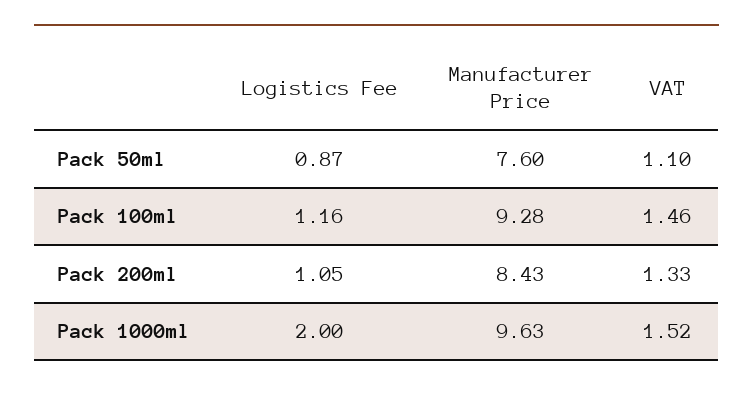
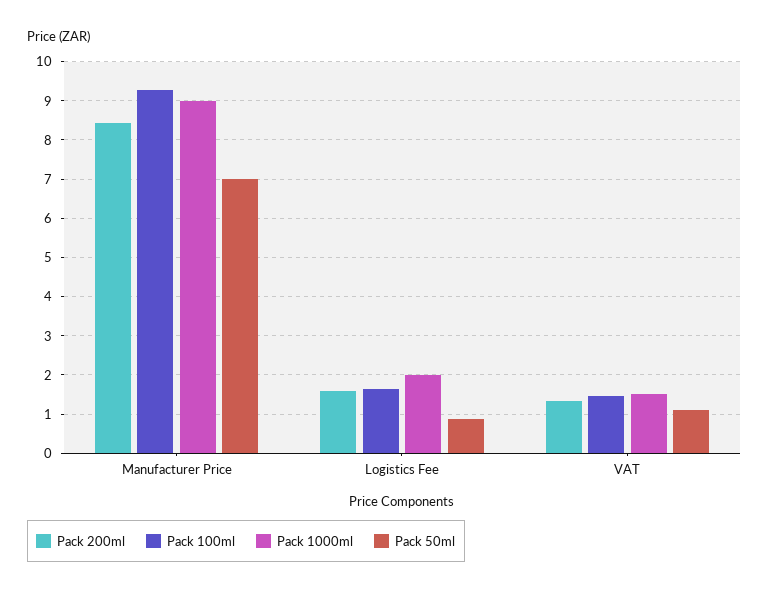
  {
    "Pack 50ml": {
      "Logistics Fee": 0.87,
-     "Manufacturer Price": 7.6,
+     "Manufacturer Price": 7,
      "VAT": 1.1
    },
    "Pack 100ml": {
-     "Logistics Fee": 1.16,
+     "Logistics Fee": 1.6,
      "Manufacturer Price": 9.28,
      "VAT": 1.46
    },
    "Pack 200ml": {
-     "Logistics Fee": 1.05,
+     "Logistics Fee": 1.6,
      "Manufacturer Price": 8.43,
      "VAT": 1.33
    },
    "Pack 1000ml": {
      "Logistics Fee": 2,
-     "Manufacturer Price": 9.63,
+     "Manufacturer Price": 9,
      "VAT": 1.52
    }
  }

